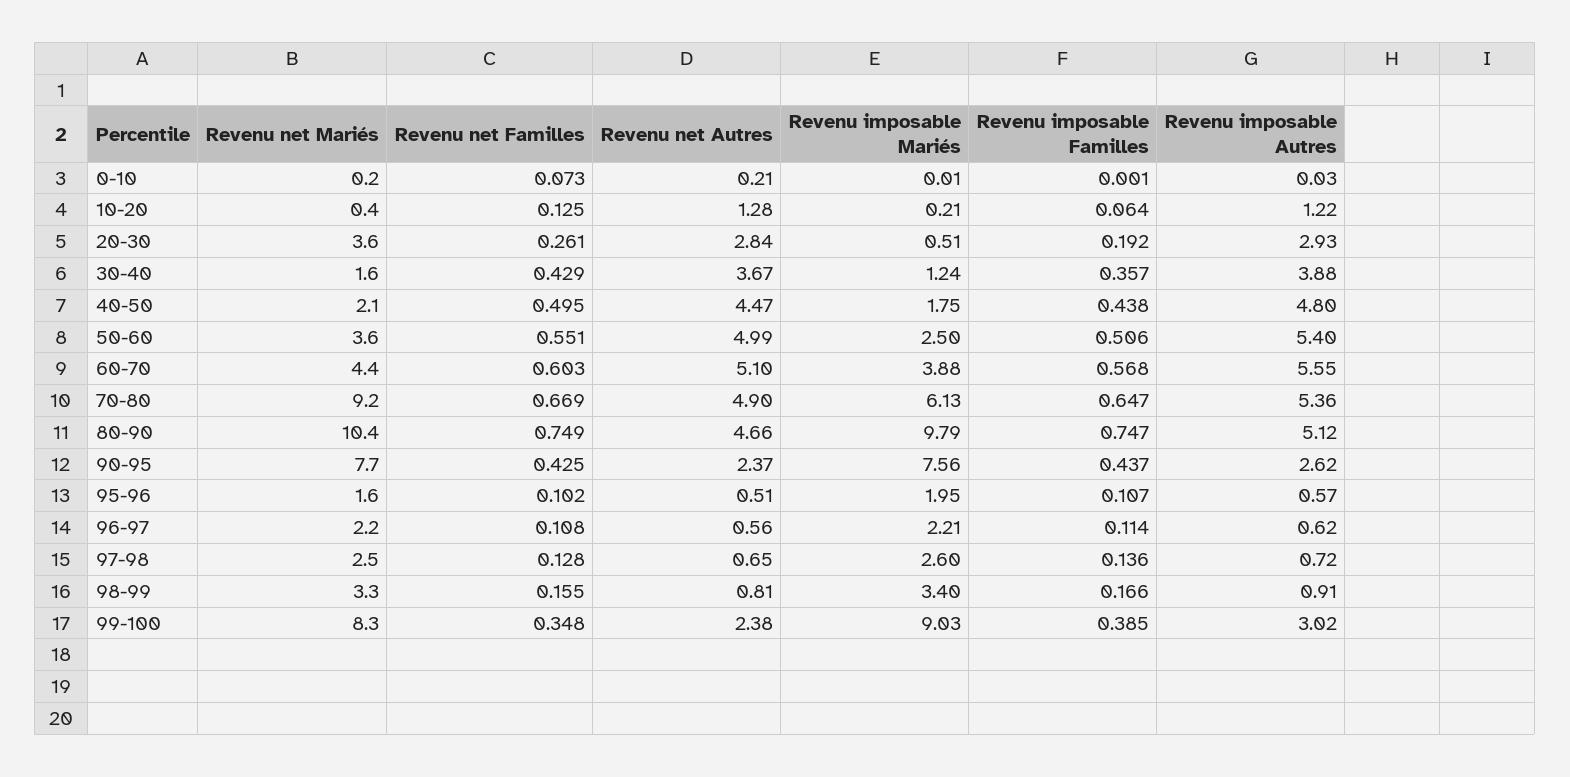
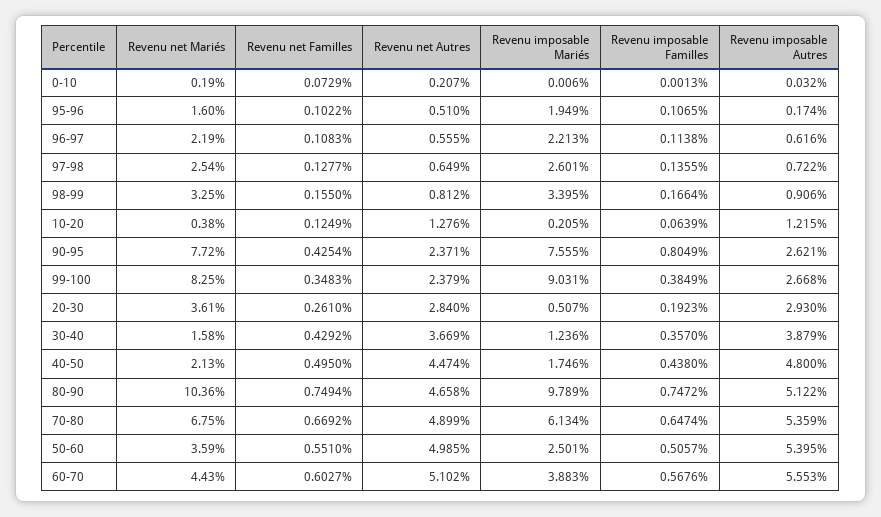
  {
    "Revenu net Mariés": {
      "0-10": 0.19,
      "10-20": 0.38,
      "20-30": 3.61,
      "30-40": 1.58,
      "40-50": 2.13,
      "50-60": 3.59,
      "60-70": 4.43,
-     "70-80": 9.2,
+     "70-80": 6.75,
      "80-90": 10.36,
      "90-95": 7.72,
      "95-96": 1.6,
      "96-97": 2.19,
      "97-98": 2.54,
      "98-99": 3.25,
      "99-100": 8.25
    },
    "Revenu net Familles": {
      "0-10": 0.0729,
      "10-20": 0.1249,
      "20-30": 0.261,
      "30-40": 0.4292,
      "40-50": 0.495,
      "50-60": 0.551,
      "60-70": 0.6027,
      "70-80": 0.6692,
      "80-90": 0.7494,
      "90-95": 0.4254,
      "95-96": 0.1022,
      "96-97": 0.1083,
      "97-98": 0.1277,
      "98-99": 0.155,
      "99-100": 0.3483
    },
    "Revenu net Autres": {
      "0-10": 0.207,
      "10-20": 1.276,
      "20-30": 2.84,
      "30-40": 3.669,
      "40-50": 4.474,
      "50-60": 4.985,
      "60-70": 5.102,
      "70-80": 4.899,
      "80-90": 4.658,
      "90-95": 2.371,
      "95-96": 0.51,
      "96-97": 0.555,
      "97-98": 0.649,
      "98-99": 0.812,
      "99-100": 2.379
    },
    "Revenu imposable Mariés": {
      "0-10": 0.006,
      "10-20": 0.205,
      "20-30": 0.507,
      "30-40": 1.236,
      "40-50": 1.746,
      "50-60": 2.501,
      "60-70": 3.883,
      "70-80": 6.134,
      "80-90": 9.789,
      "90-95": 7.555,
      "95-96": 1.949,
      "96-97": 2.213,
      "97-98": 2.601,
      "98-99": 3.395,
      "99-100": 9.031
    },
    "Revenu imposable Familles": {
      "0-10": 0.0013,
      "10-20": 0.0639,
      "20-30": 0.1923,
      "30-40": 0.357,
      "40-50": 0.438,
      "50-60": 0.5057,
      "60-70": 0.5676,
      "70-80": 0.6474,
      "80-90": 0.7472,
-     "90-95": 0.437,
+     "90-95": 0.8049,
      "95-96": 0.1065,
      "96-97": 0.1138,
      "97-98": 0.1355,
      "98-99": 0.1664,
      "99-100": 0.3849
    },
    "Revenu imposable Autres": {
      "0-10": 0.032,
      "10-20": 1.215,
      "20-30": 2.93,
      "30-40": 3.879,
      "40-50": 4.8,
      "50-60": 5.395,
      "60-70": 5.553,
      "70-80": 5.359,
      "80-90": 5.122,
      "90-95": 2.621,
-     "95-96": 0.57,
+     "95-96": 0.174,
      "96-97": 0.616,
      "97-98": 0.722,
      "98-99": 0.906,
-     "99-100": 3.02
+     "99-100": 2.668
    }
  }

